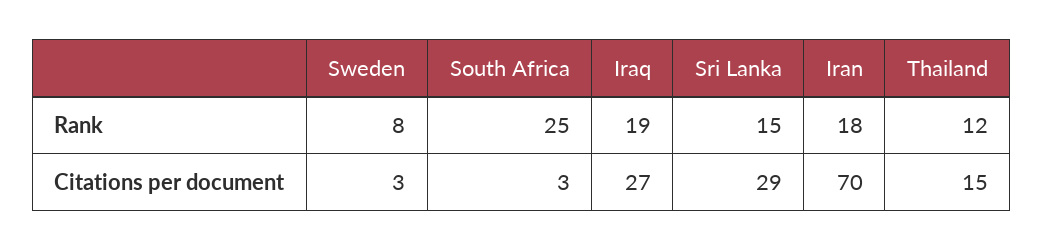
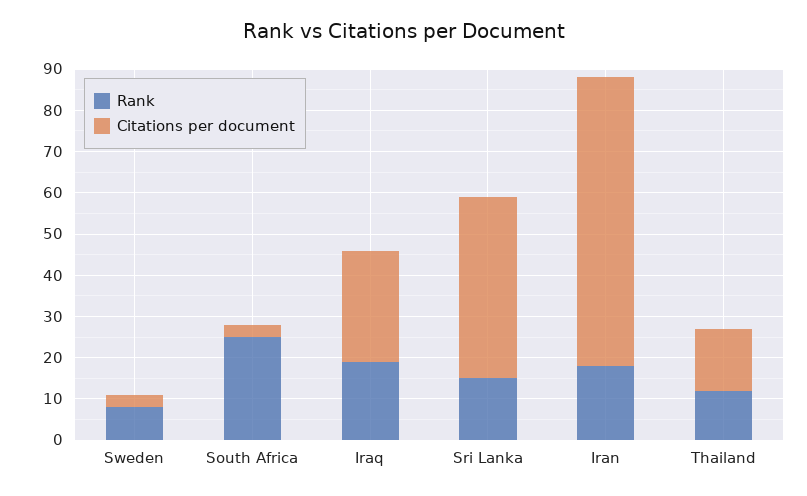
  {
    "Rank": {
      "Sweden": 8,
      "South Africa": 25,
      "Iraq": 19,
      "Sri Lanka": 15,
      "Iran": 18,
      "Thailand": 12
    },
    "Citations per document": {
      "Sweden": 3,
      "South Africa": 3,
      "Iraq": 27,
-     "Sri Lanka": 29,
+     "Sri Lanka": 45,
      "Iran": 70,
      "Thailand": 15
    }
  }

